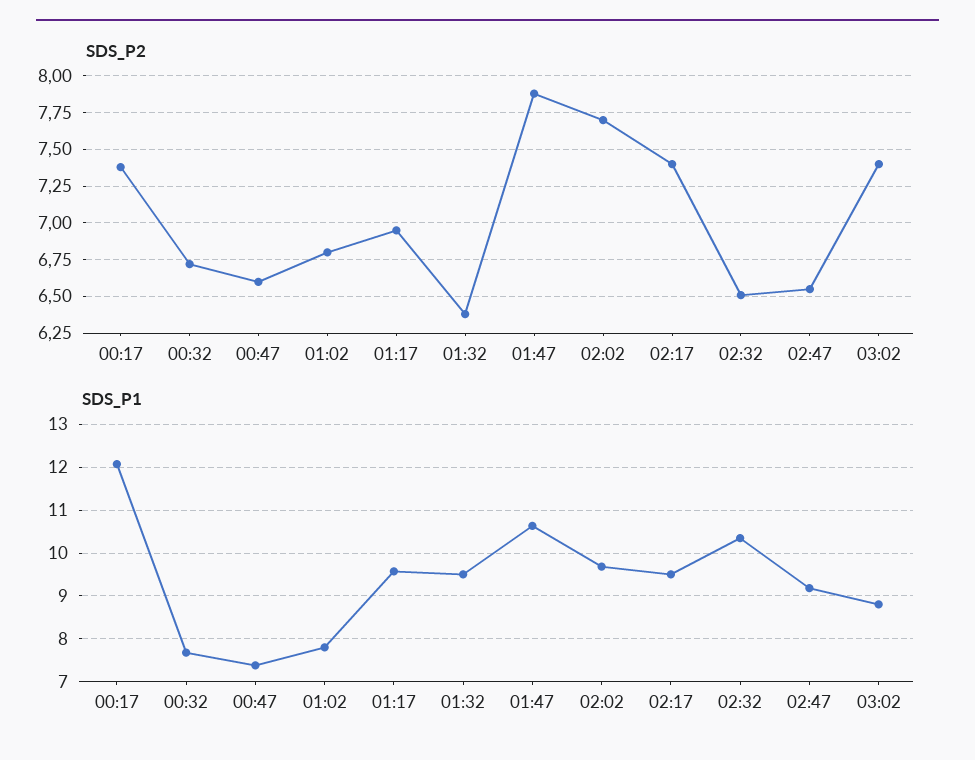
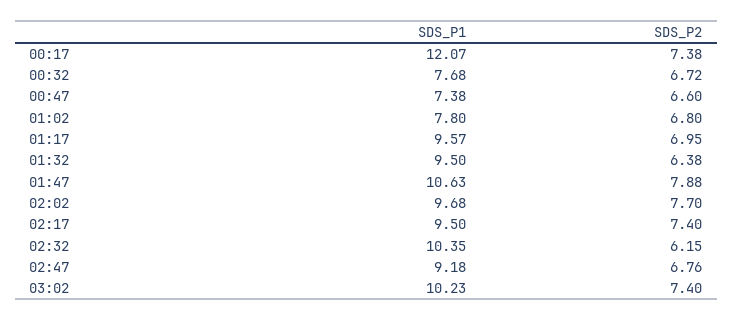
  {
    "SDS_P2": {
      "00:17": 7.38,
      "00:32": 6.72,
      "00:47": 6.6,
      "01:02": 6.8,
      "01:17": 6.95,
      "01:32": 6.38,
      "01:47": 7.88,
      "02:02": 7.7,
      "02:17": 7.4,
-     "02:32": 6.5,
+     "02:32": 6.15,
-     "02:47": 6.55,
+     "02:47": 6.76,
      "03:02": 7.4
    },
    "SDS_P1": {
      "00:17": 12.07,
      "00:32": 7.68,
      "00:47": 7.38,
      "01:02": 7.8,
      "01:17": 9.57,
      "01:32": 9.5,
      "01:47": 10.63,
      "02:02": 9.68,
      "02:17": 9.5,
      "02:32": 10.35,
      "02:47": 9.18,
-     "03:02": 8.8
+     "03:02": 10.23
    }
  }

